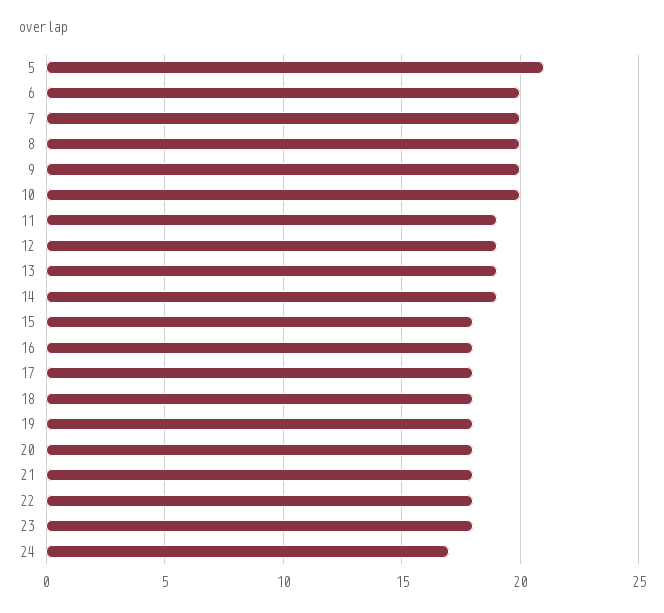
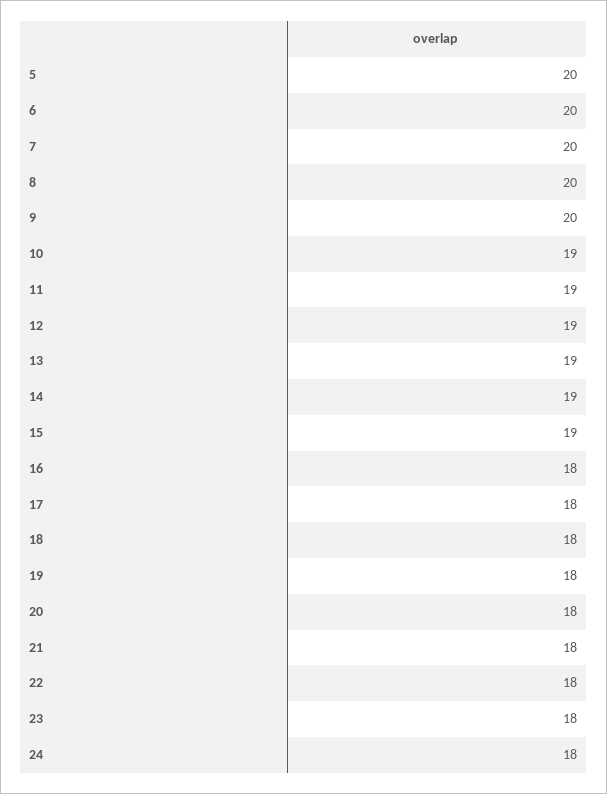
  {
-   "5": 21,
+   "5": 20,
    "6": 20,
    "7": 20,
    "8": 20,
    "9": 20,
-   "10": 20,
+   "10": 19,
    "11": 19,
    "12": 19,
    "13": 19,
    "14": 19,
-   "15": 18,
+   "15": 19,
    "16": 18,
    "17": 18,
    "18": 18,
    "19": 18,
    "20": 18,
    "21": 18,
    "22": 18,
    "23": 18,
-   "24": 17
+   "24": 18
  }

